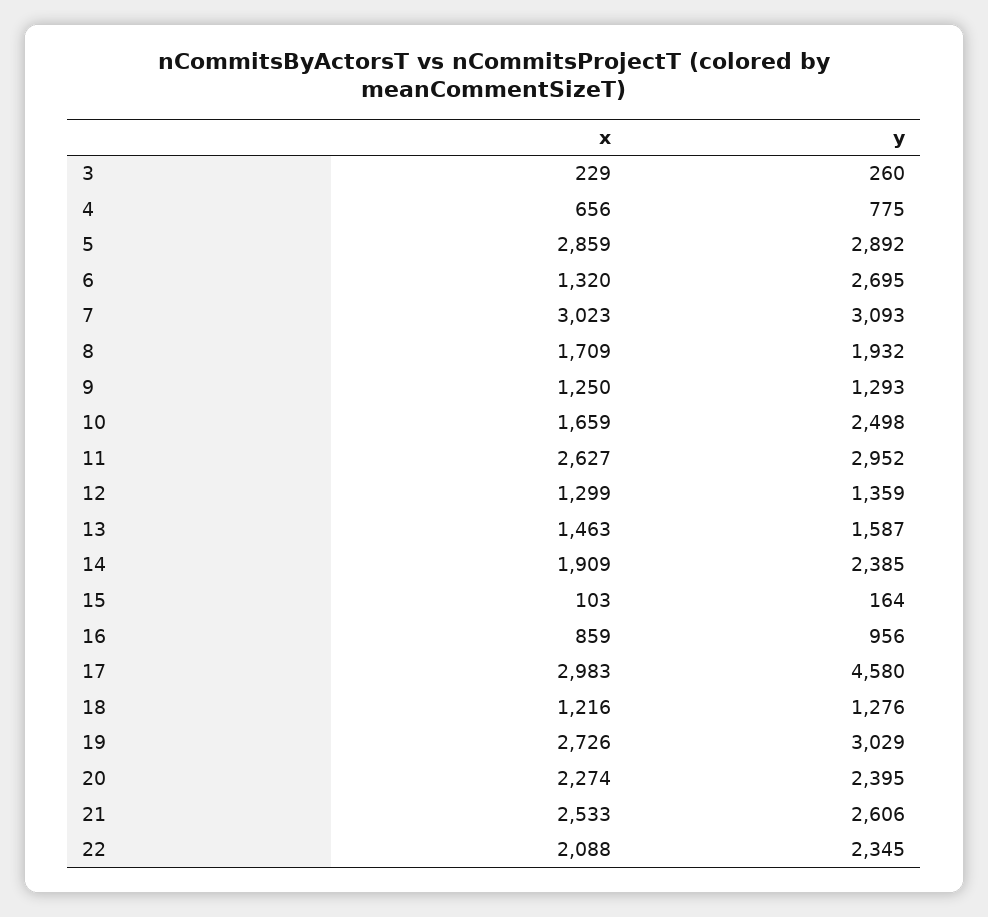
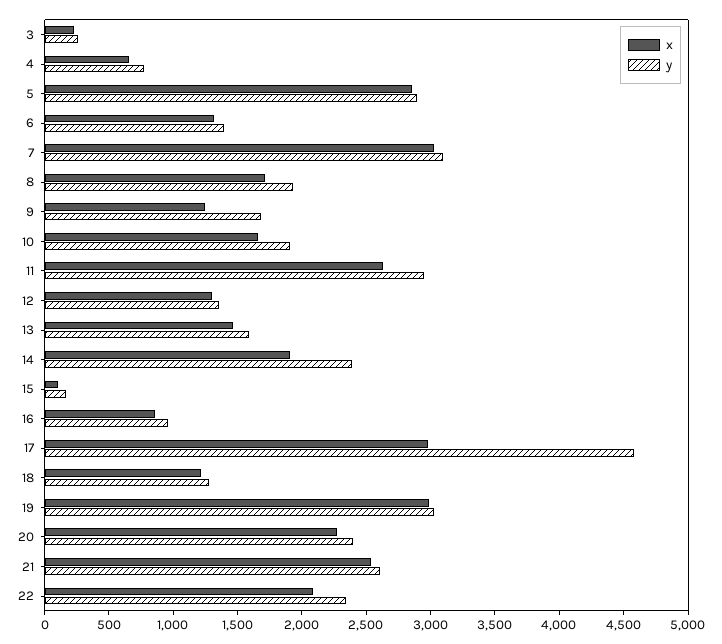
  {
    "x": {
      "3": 229,
      "4": 656,
      "5": 2859,
      "6": 1320,
      "7": 3023,
      "8": 1709,
      "9": 1250,
      "10": 1659,
      "11": 2627,
      "12": 1299,
      "13": 1463,
      "14": 1909,
      "15": 103,
      "16": 859,
      "17": 2983,
      "18": 1216,
-     "19": 2726,
+     "19": 3000,
      "20": 2274,
      "21": 2533,
      "22": 2088
    },
    "y": {
      "3": 260,
      "4": 775,
      "5": 2892,
-     "6": 2695,
+     "6": 1400,
      "7": 3093,
      "8": 1932,
-     "9": 1293,
+     "9": 1700,
-     "10": 2498,
+     "10": 1900,
      "11": 2952,
      "12": 1359,
      "13": 1587,
      "14": 2385,
      "15": 164,
      "16": 956,
      "17": 4580,
      "18": 1276,
      "19": 3029,
      "20": 2395,
      "21": 2606,
      "22": 2345
    }
  }

